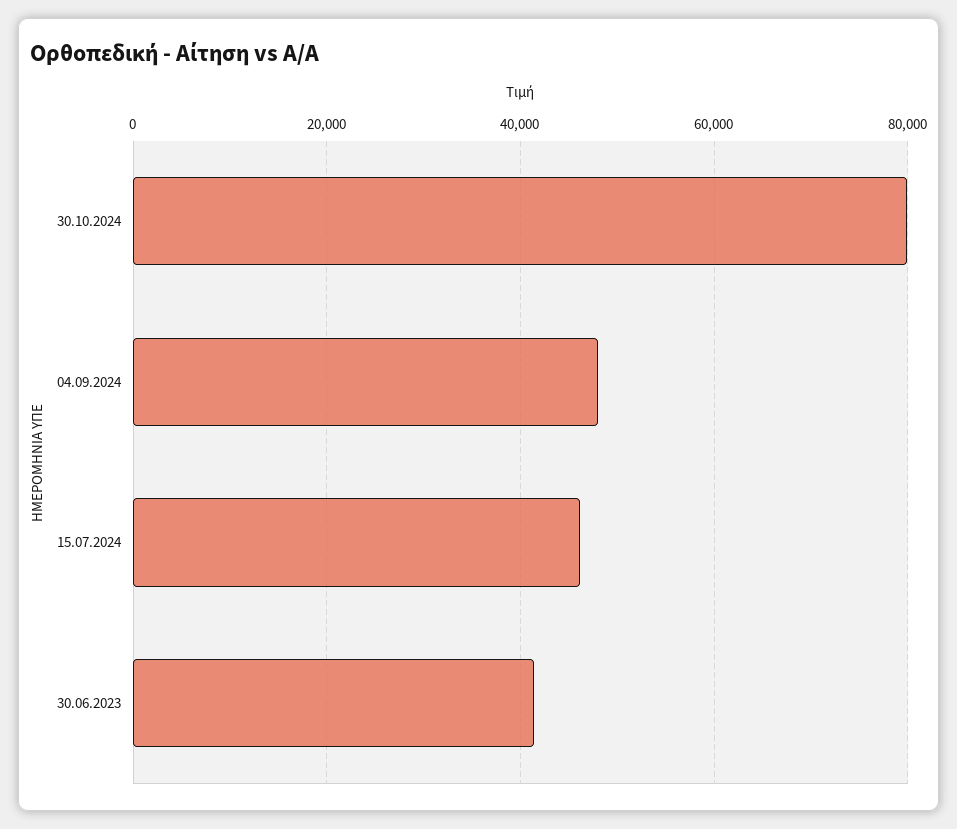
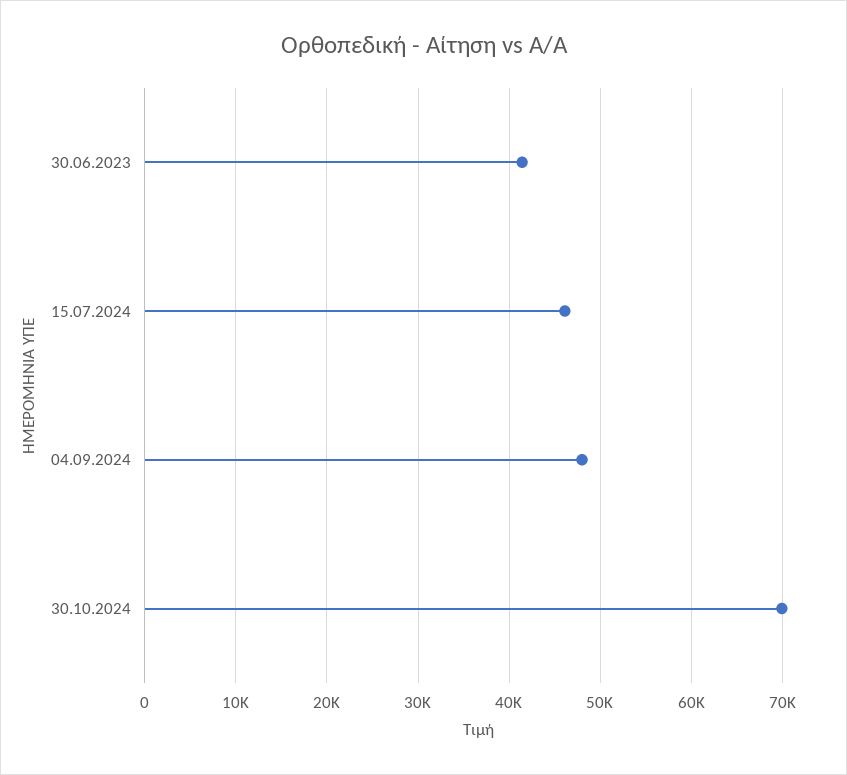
  {
-   "30.10.2024": 80000,
+   "30.10.2024": 70000,
    "04.09.2024": 48000,
    "15.07.2024": 46000,
    "30.06.2023": 41000
  }

